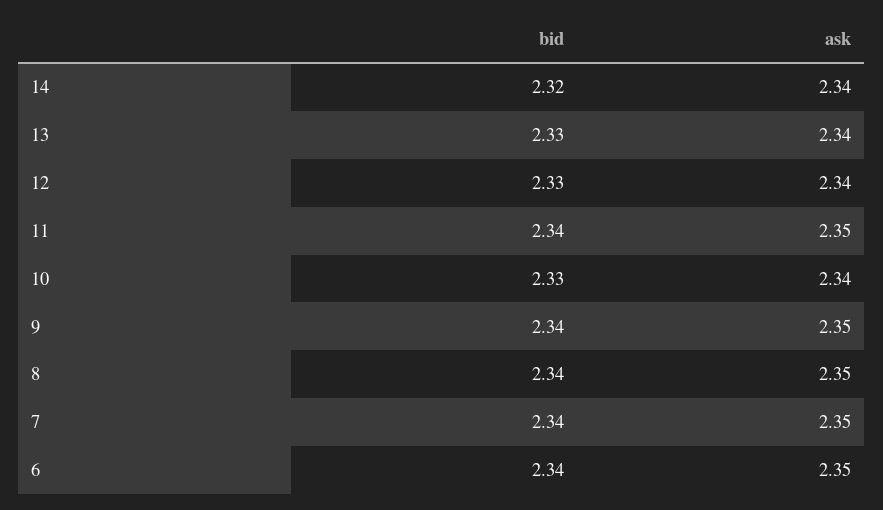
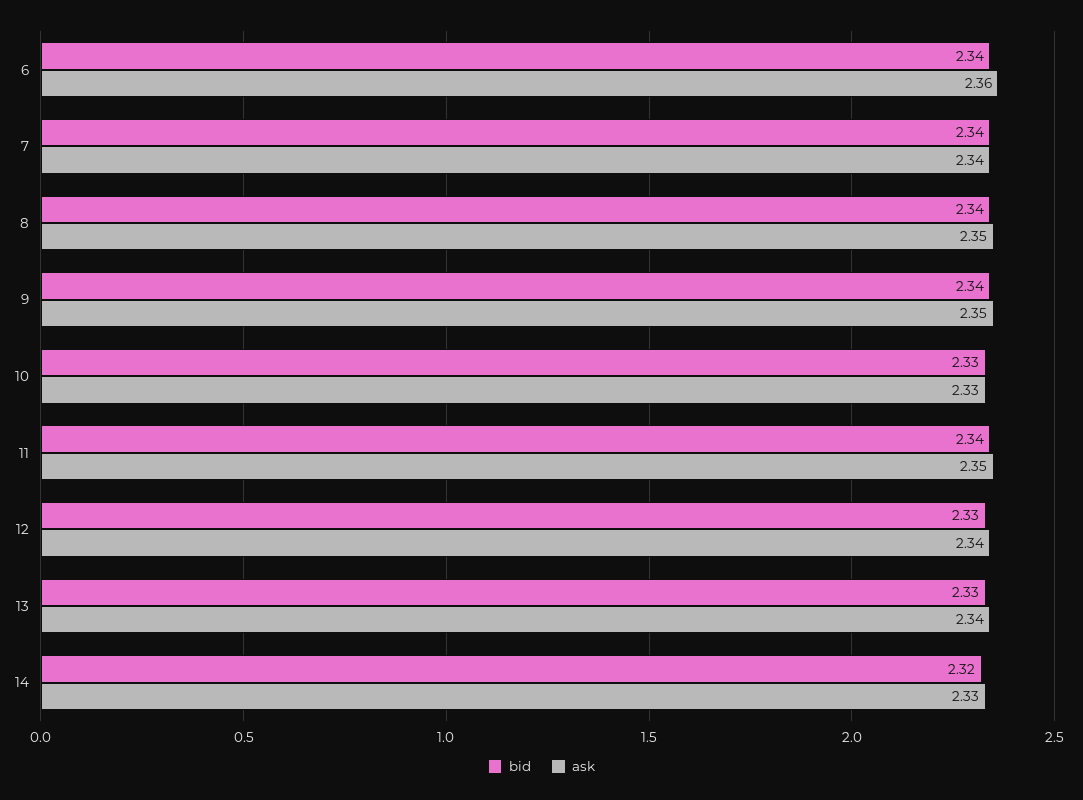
  {
    "bid": {
      "14": 2.32,
      "13": 2.33,
      "12": 2.33,
      "11": 2.34,
      "10": 2.33,
      "9": 2.34,
      "8": 2.34,
      "7": 2.34,
      "6": 2.34
    },
    "ask": {
-     "14": 2.34,
+     "14": 2.33,
      "13": 2.34,
      "12": 2.34,
      "11": 2.35,
-     "10": 2.34,
+     "10": 2.33,
      "9": 2.35,
      "8": 2.35,
-     "7": 2.35,
+     "7": 2.34,
-     "6": 2.35
+     "6": 2.36
    }
  }

